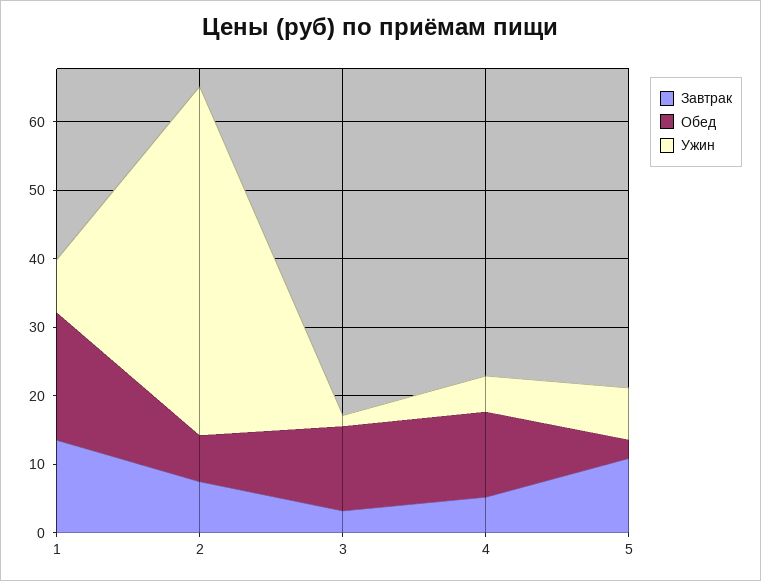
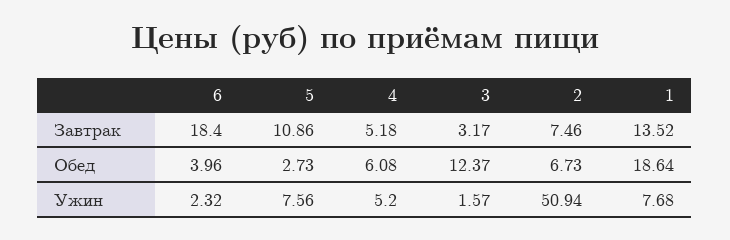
  {
    "Завтрак": {
      "1": 13.52,
      "2": 7.46,
      "3": 3.17,
      "4": 5.18,
-     "5": 10.86
+     "5": 10.86,
+     "6": 18.4
    },
    "Обед": {
      "1": 18.64,
      "2": 6.73,
      "3": 12.37,
-     "4": 12,
+     "4": 6.08,
-     "5": 2.73
+     "5": 2.73,
+     "6": 3.96
    },
    "Ужин": {
      "1": 7.68,
      "2": 50.94,
      "3": 1.57,
      "4": 5.2,
-     "5": 7.56
+     "5": 7.56,
+     "6": 2.32
    }
  }

